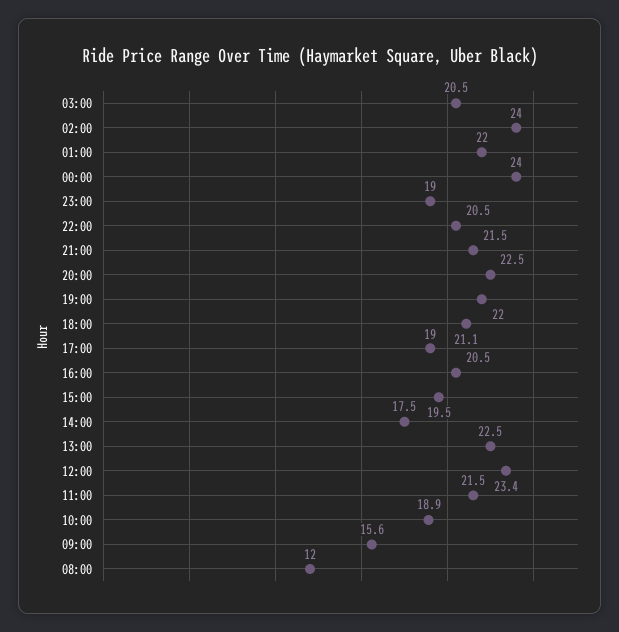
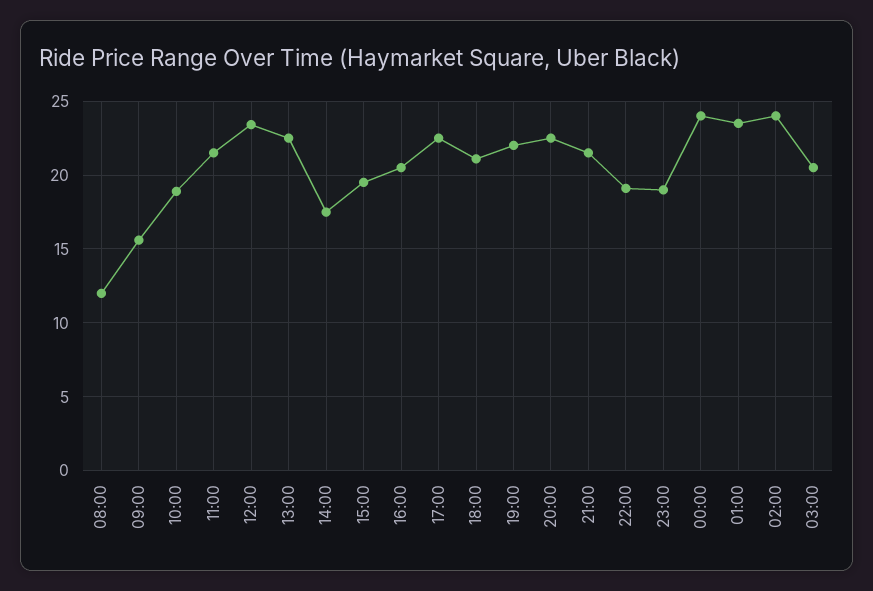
  {
    "03:00": 20.5,
    "02:00": 24,
-   "01:00": 22,
+   "01:00": 23.5,
    "00:00": 24,
    "23:00": 19,
-   "22:00": 20.5,
+   "22:00": 19,
    "21:00": 21.5,
    "20:00": 22.5,
    "19:00": 22,
    "18:00": 21.1,
-   "17:00": 19,
+   "17:00": 22.5,
    "16:00": 20.5,
    "15:00": 19.5,
    "14:00": 17.5,
    "13:00": 22.5,
    "12:00": 23.4,
    "11:00": 21.5,
    "10:00": 18.9,
    "09:00": 15.6,
    "08:00": 12
  }

